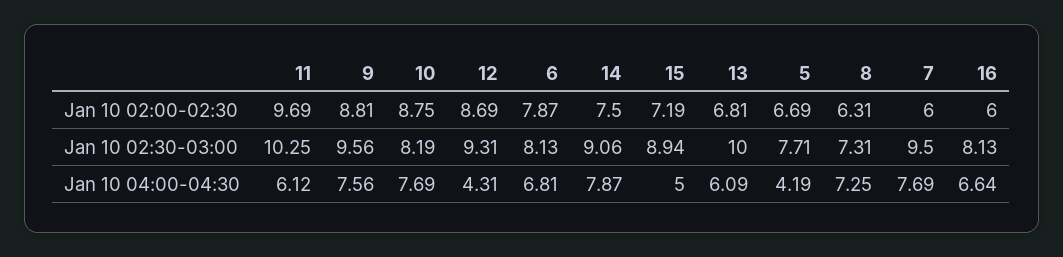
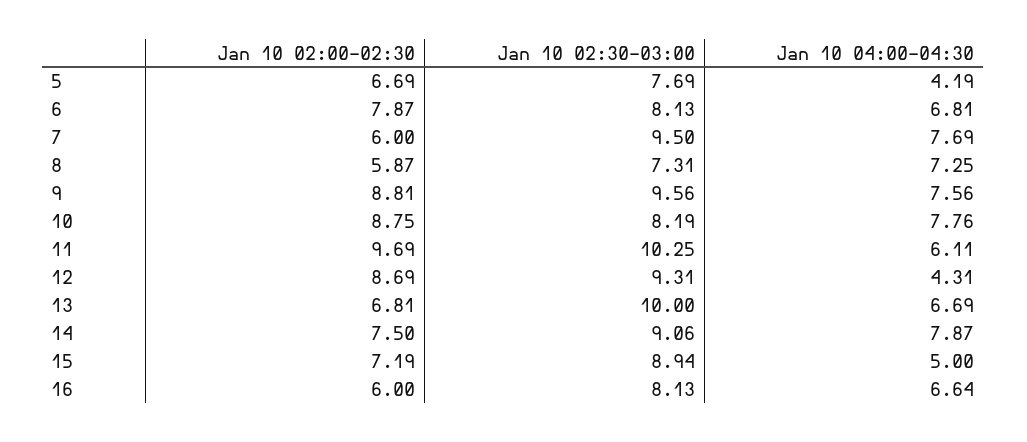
  {
    "11": {
      "Jan 10 02:00-02:30": 9.69,
      "Jan 10 02:30-03:00": 10.25,
-     "Jan 10 04:00-04:30": 6.12
+     "Jan 10 04:00-04:30": 6.11
    },
    "9": {
      "Jan 10 02:00-02:30": 8.81,
      "Jan 10 02:30-03:00": 9.56,
      "Jan 10 04:00-04:30": 7.56
    },
    "10": {
      "Jan 10 02:00-02:30": 8.75,
      "Jan 10 02:30-03:00": 8.19,
-     "Jan 10 04:00-04:30": 7.69
+     "Jan 10 04:00-04:30": 7.76
    },
    "12": {
      "Jan 10 02:00-02:30": 8.69,
      "Jan 10 02:30-03:00": 9.31,
      "Jan 10 04:00-04:30": 4.31
    },
    "6": {
      "Jan 10 02:00-02:30": 7.87,
      "Jan 10 02:30-03:00": 8.13,
      "Jan 10 04:00-04:30": 6.81
    },
    "14": {
      "Jan 10 02:00-02:30": 7.5,
      "Jan 10 02:30-03:00": 9.06,
      "Jan 10 04:00-04:30": 7.87
    },
    "15": {
      "Jan 10 02:00-02:30": 7.19,
      "Jan 10 02:30-03:00": 8.94,
      "Jan 10 04:00-04:30": 5
    },
    "13": {
      "Jan 10 02:00-02:30": 6.81,
      "Jan 10 02:30-03:00": 10,
-     "Jan 10 04:00-04:30": 6.09
+     "Jan 10 04:00-04:30": 6.69
    },
    "5": {
      "Jan 10 02:00-02:30": 6.69,
-     "Jan 10 02:30-03:00": 7.71,
+     "Jan 10 02:30-03:00": 7.69,
      "Jan 10 04:00-04:30": 4.19
    },
    "8": {
-     "Jan 10 02:00-02:30": 6.31,
+     "Jan 10 02:00-02:30": 5.87,
      "Jan 10 02:30-03:00": 7.31,
      "Jan 10 04:00-04:30": 7.25
    },
    "7": {
      "Jan 10 02:00-02:30": 6,
      "Jan 10 02:30-03:00": 9.5,
      "Jan 10 04:00-04:30": 7.69
    },
    "16": {
      "Jan 10 02:00-02:30": 6,
      "Jan 10 02:30-03:00": 8.13,
      "Jan 10 04:00-04:30": 6.64
    }
  }

